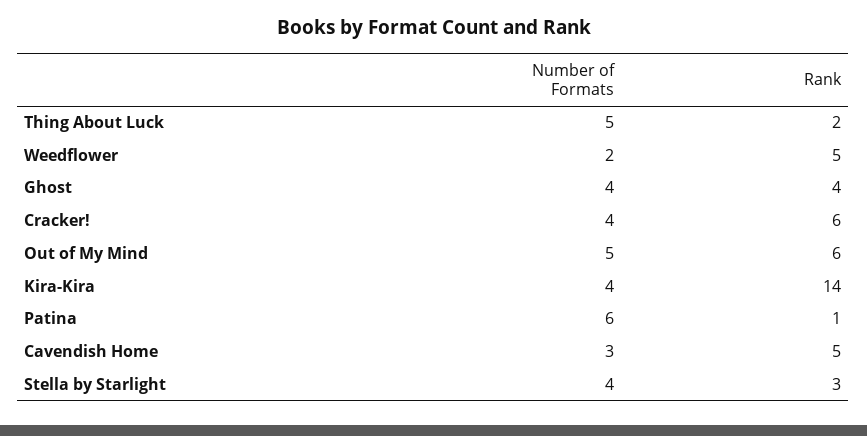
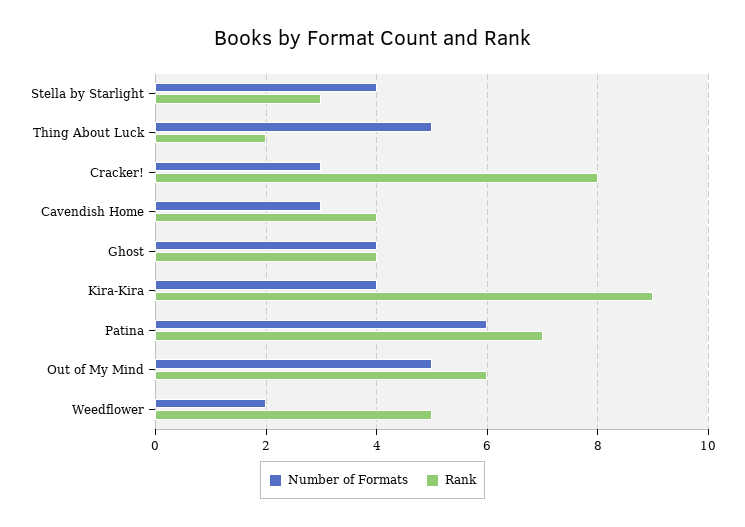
  {
    "Number of Formats": {
      "Thing About Luck": 5,
      "Weedflower": 2,
      "Ghost": 4,
-     "Cracker!": 4,
+     "Cracker!": 3,
      "Out of My Mind": 5,
      "Kira-Kira": 4,
      "Patina": 6,
      "Cavendish Home": 3,
      "Stella by Starlight": 4
    },
    "Rank": {
      "Thing About Luck": 2,
      "Weedflower": 5,
      "Ghost": 4,
-     "Cracker!": 6,
+     "Cracker!": 8,
      "Out of My Mind": 6,
-     "Kira-Kira": 14,
+     "Kira-Kira": 9,
-     "Patina": 1,
+     "Patina": 7,
-     "Cavendish Home": 5,
+     "Cavendish Home": 4,
      "Stella by Starlight": 3
    }
  }

